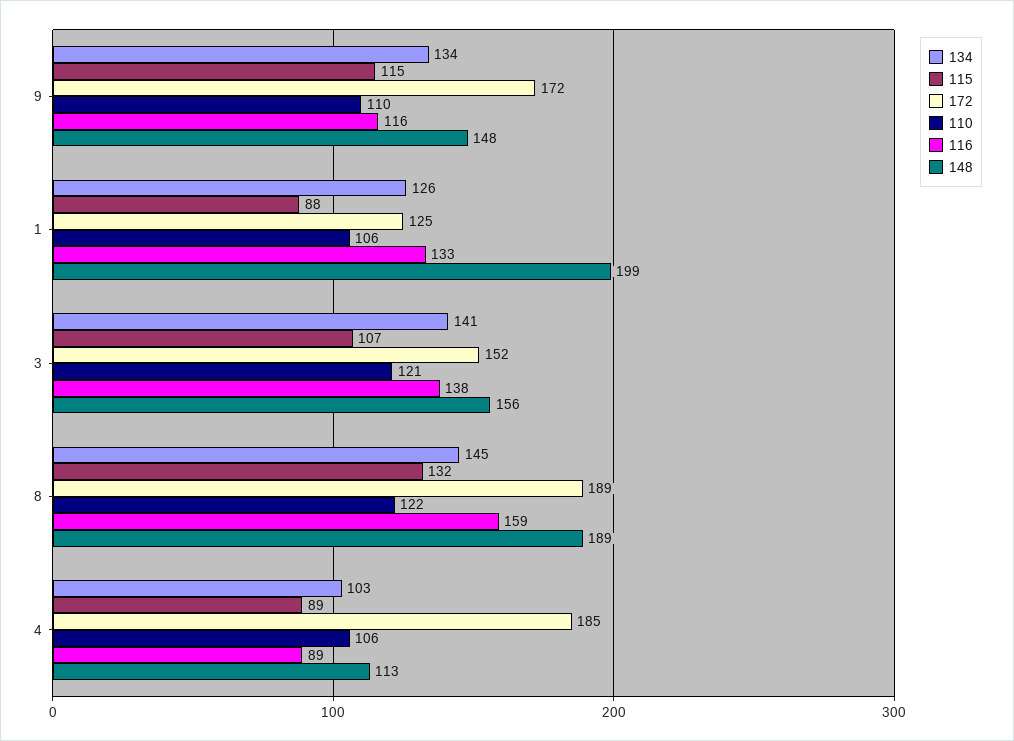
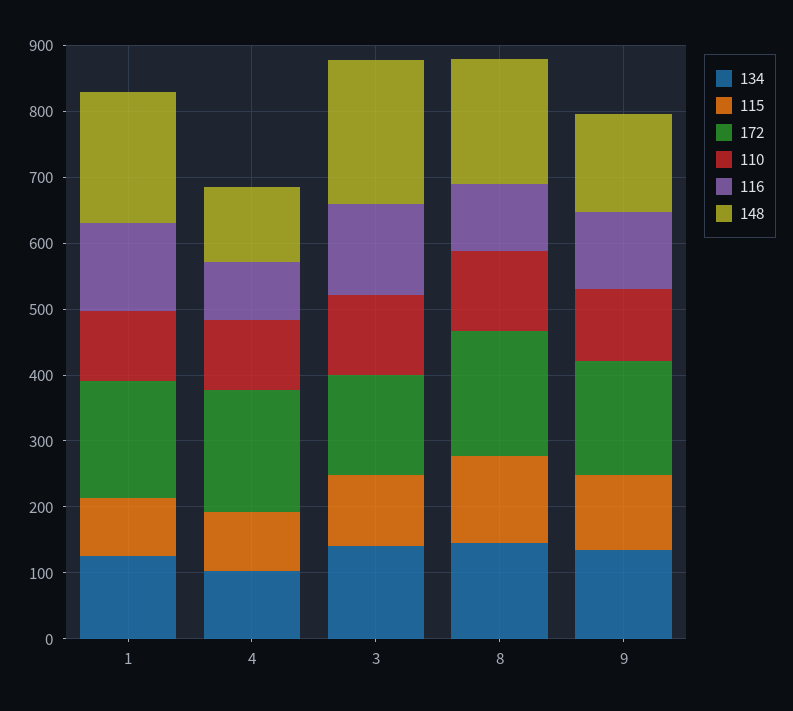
  {
    "134": {
      "9": 134,
      "1": 126,
      "3": 141,
      "8": 145,
      "4": 103
    },
    "115": {
      "9": 115,
      "1": 88,
      "3": 107,
      "8": 132,
      "4": 89
    },
    "172": {
      "9": 172,
-     "1": 125,
+     "1": 180,
      "3": 152,
      "8": 189,
      "4": 185
    },
    "110": {
      "9": 110,
      "1": 106,
      "3": 121,
      "8": 122,
      "4": 106
    },
    "116": {
      "9": 116,
      "1": 133,
      "3": 138,
-     "8": 159,
+     "8": 100,
      "4": 89
    },
    "148": {
      "9": 148,
      "1": 199,
-     "3": 156,
+     "3": 220,
      "8": 189,
      "4": 113
    }
  }

